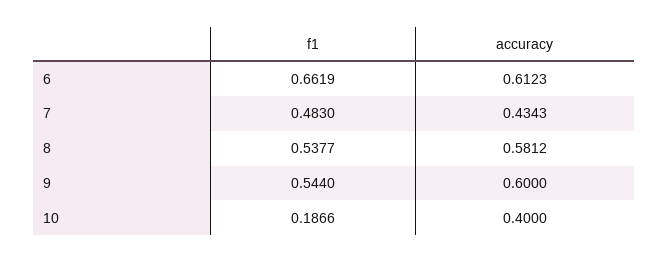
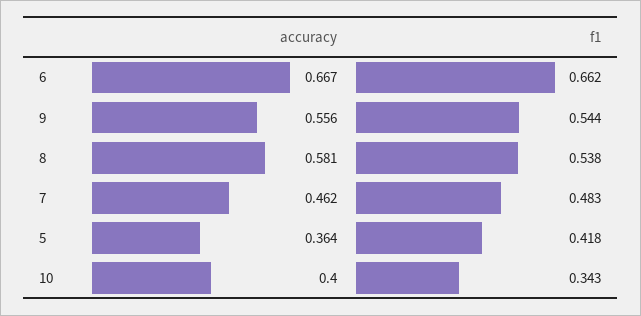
  {
    "f1": {
      "6": 0.6619,
      "7": 0.483,
      "8": 0.5377,
      "9": 0.544,
-     "10": 0.1866
+     "10": 0.343,
+     "5": 0.418
    },
    "accuracy": {
-     "6": 0.6123,
+     "6": 0.667,
-     "7": 0.4343,
+     "7": 0.462,
      "8": 0.5812,
-     "9": 0.6,
+     "9": 0.556,
-     "10": 0.4
+     "10": 0.4,
+     "5": 0.364
    }
  }

